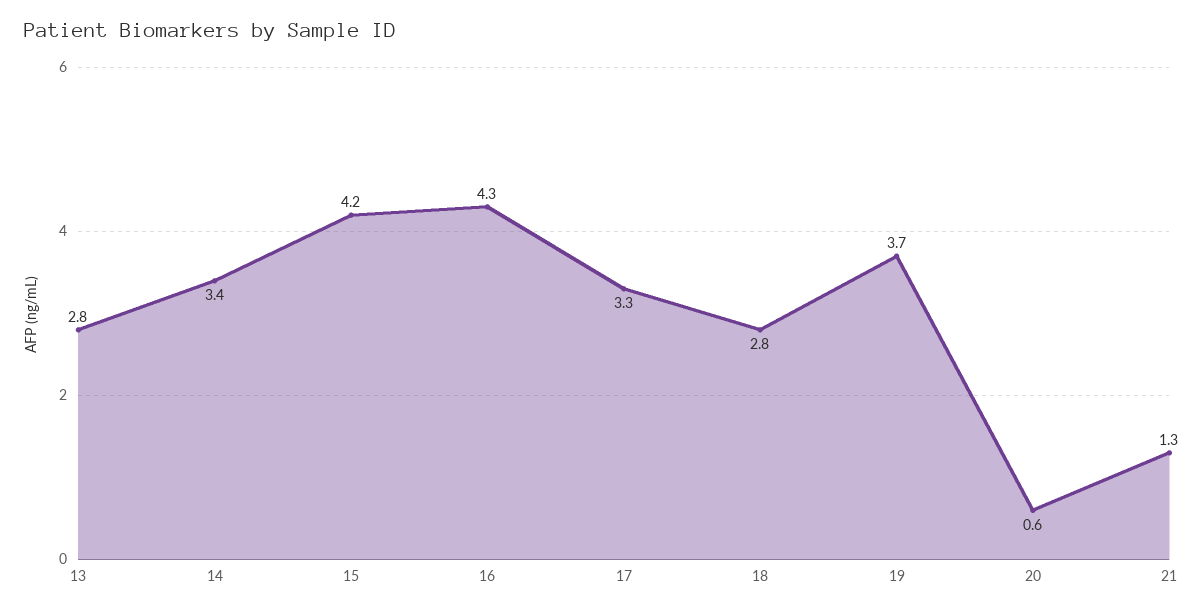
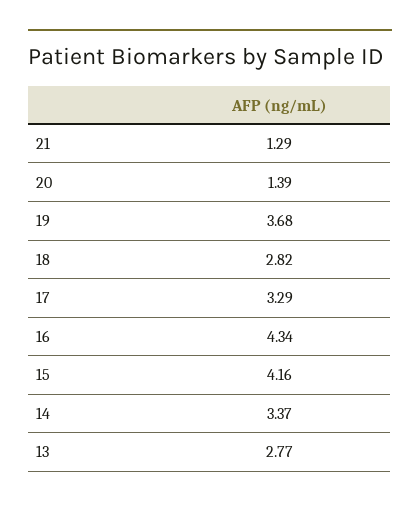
  {
    "13": 2.77,
    "14": 3.37,
    "15": 4.16,
    "16": 4.34,
    "17": 3.29,
    "18": 2.82,
    "19": 3.68,
-   "20": 0.6,
+   "20": 1.39,
    "21": 1.29
  }

